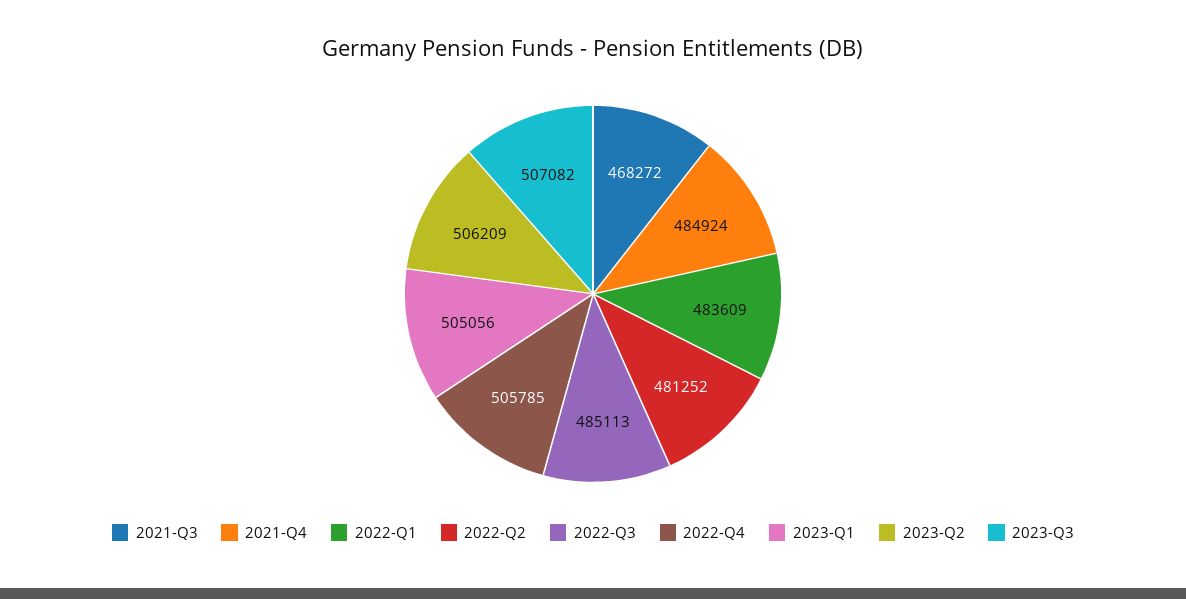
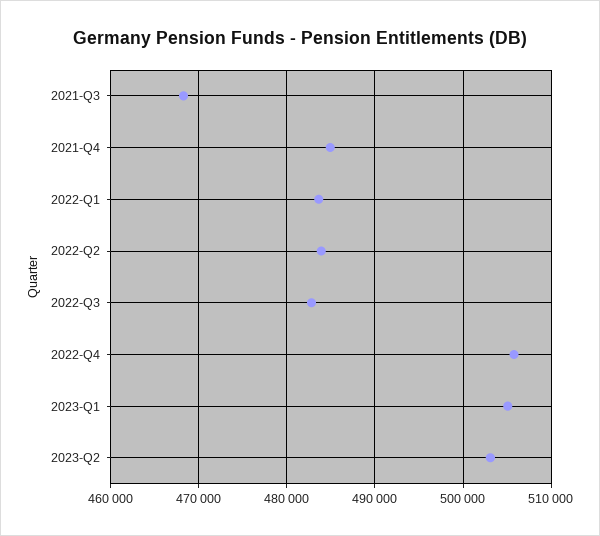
  {
    "2021-Q3": 468272,
    "2021-Q4": 484924,
    "2022-Q1": 483609,
-   "2022-Q2": 481252,
+   "2022-Q2": 484000,
-   "2022-Q3": 485113,
+   "2022-Q3": 483000,
    "2022-Q4": 505785,
    "2023-Q1": 505056,
-   "2023-Q2": 506209,
+   "2023-Q2": 503000
-   "2023-Q3": 507082
  }

